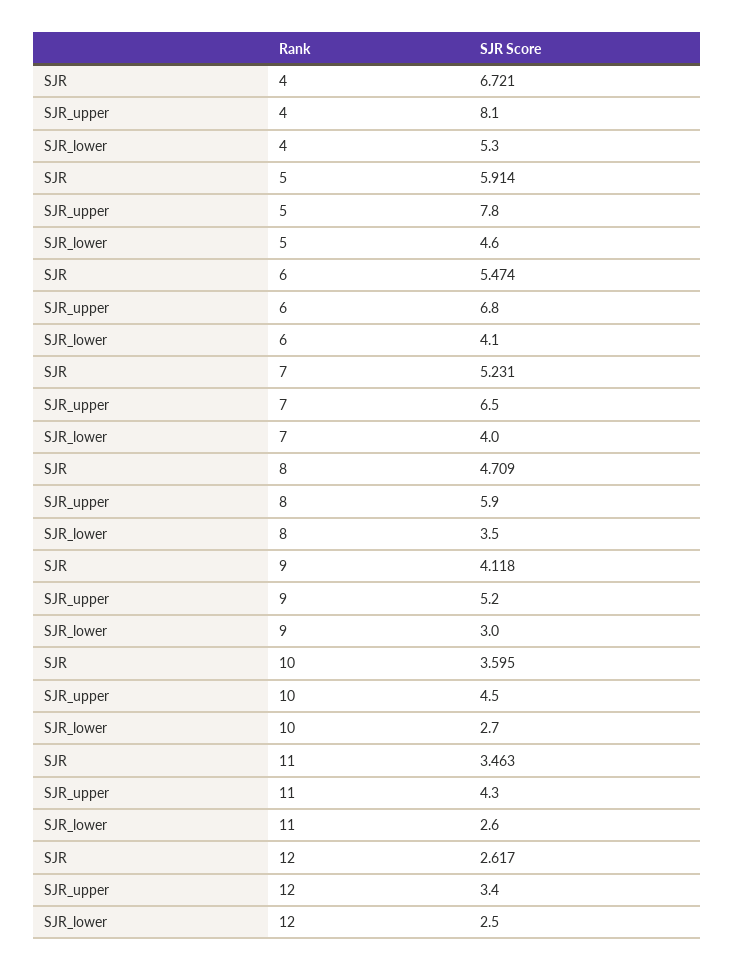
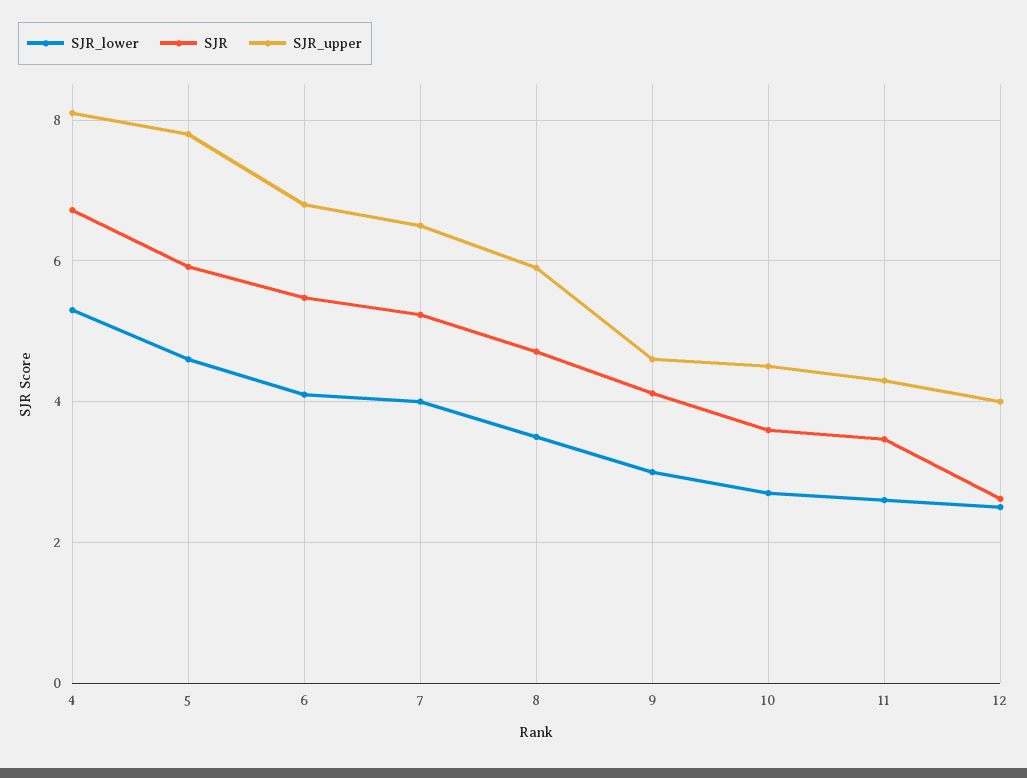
  {
    "SJR": {
      "4": 6.721,
      "5": 5.914,
      "6": 5.474,
      "7": 5.231,
      "8": 4.709,
      "9": 4.118,
      "10": 3.595,
      "11": 3.463,
      "12": 2.617
    },
    "SJR_upper": {
      "4": 8.1,
      "5": 7.8,
      "6": 6.8,
      "7": 6.5,
      "8": 5.9,
-     "9": 5.2,
+     "9": 4.6,
      "10": 4.5,
      "11": 4.3,
-     "12": 3.4
+     "12": 4
    },
    "SJR_lower": {
      "4": 5.3,
      "5": 4.6,
      "6": 4.1,
      "7": 4,
      "8": 3.5,
      "9": 3,
      "10": 2.7,
      "11": 2.6,
      "12": 2.5
    }
  }

